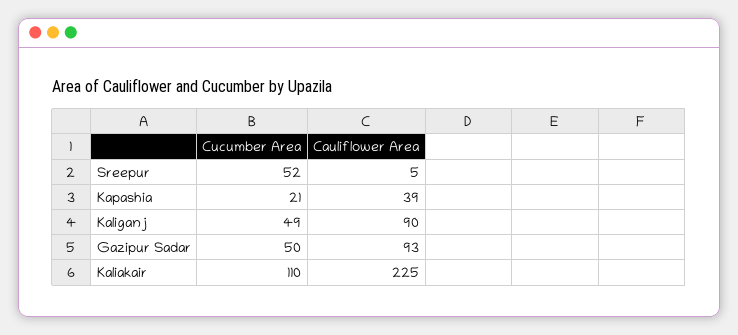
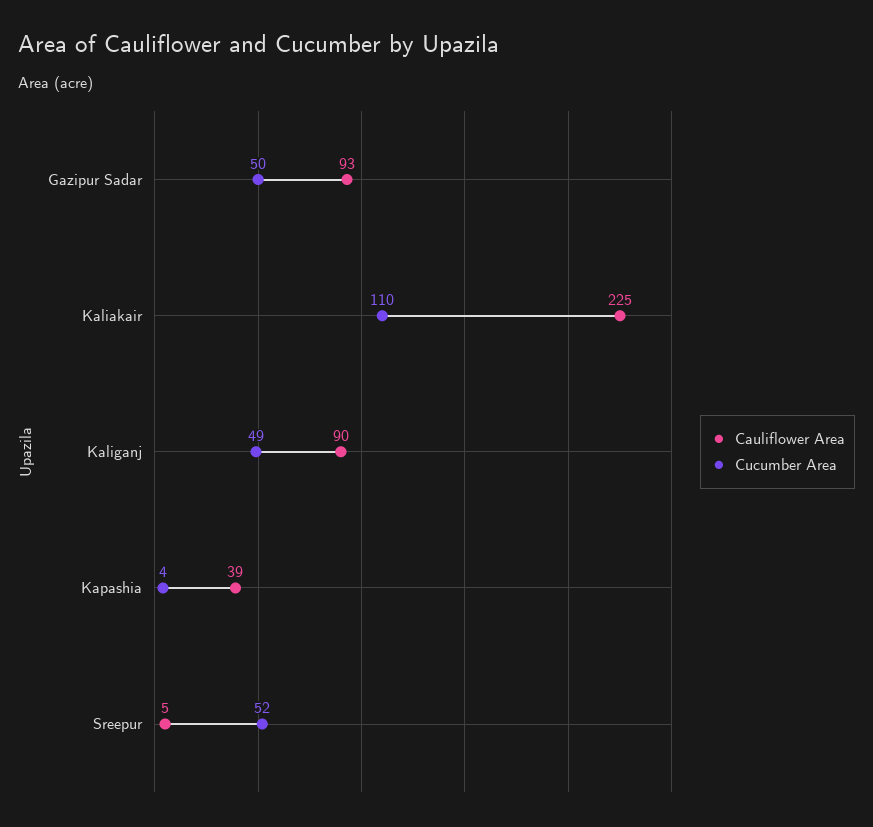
  {
    "Cucumber Area": {
      "Sreepur": 52,
-     "Kapashia": 21,
+     "Kapashia": 4,
      "Kaliganj": 49,
      "Gazipur Sadar": 50,
      "Kaliakair": 110
    },
    "Cauliflower Area": {
      "Sreepur": 5,
      "Kapashia": 39,
      "Kaliganj": 90,
      "Gazipur Sadar": 93,
      "Kaliakair": 225
    }
  }

